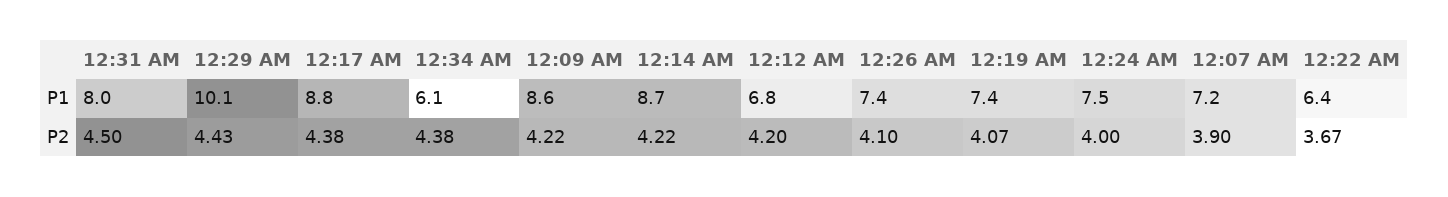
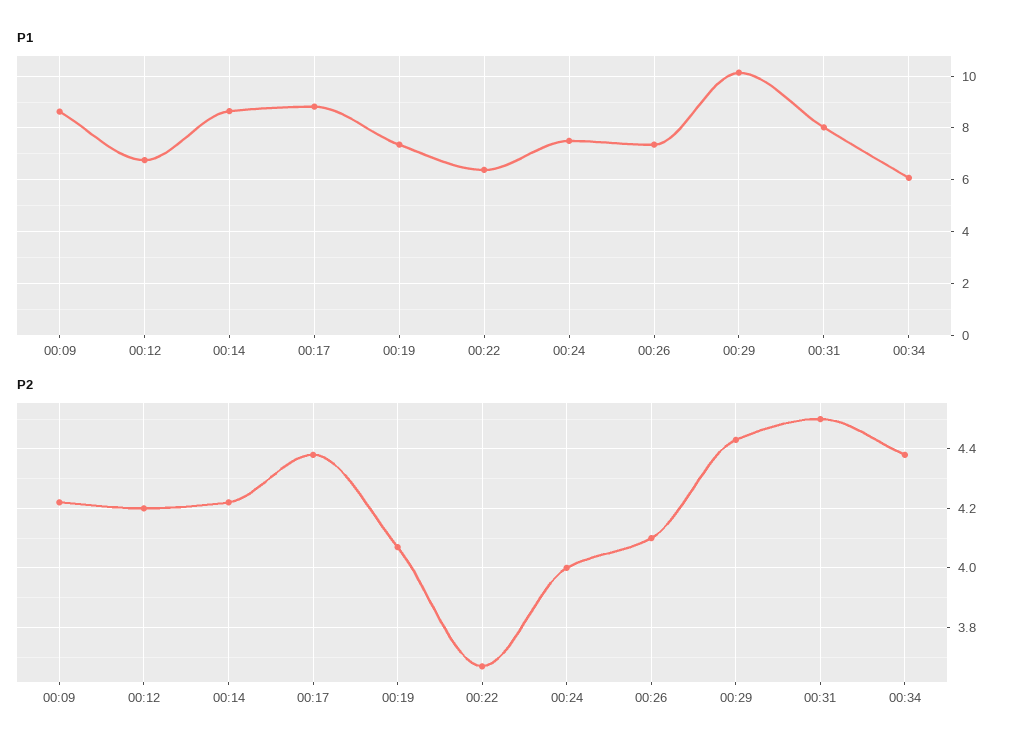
  {
    "P1": {
      "12:31 AM": 8,
      "12:29 AM": 10.1,
      "12:17 AM": 8.8,
      "12:34 AM": 6.1,
      "12:09 AM": 8.6,
      "12:14 AM": 8.7,
      "12:12 AM": 6.8,
      "12:26 AM": 7.4,
      "12:19 AM": 7.4,
      "12:24 AM": 7.5,
-     "12:07 AM": 7.2,
      "12:22 AM": 6.4
    },
    "P2": {
      "12:31 AM": 4.5,
      "12:29 AM": 4.43,
      "12:17 AM": 4.38,
      "12:34 AM": 4.38,
      "12:09 AM": 4.22,
      "12:14 AM": 4.22,
      "12:12 AM": 4.2,
      "12:26 AM": 4.1,
      "12:19 AM": 4.07,
      "12:24 AM": 4,
-     "12:07 AM": 3.9,
      "12:22 AM": 3.67
    }
  }

